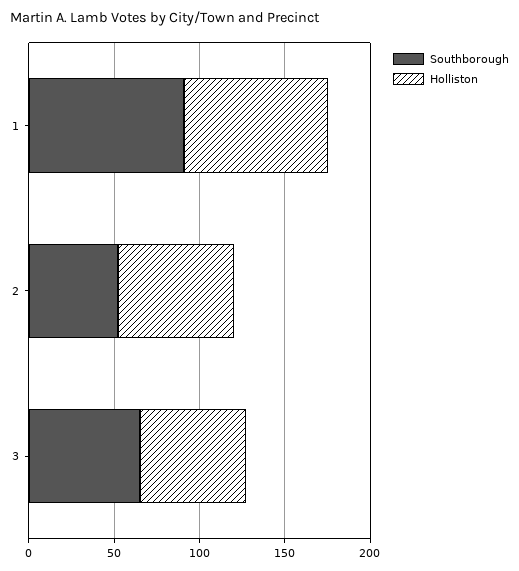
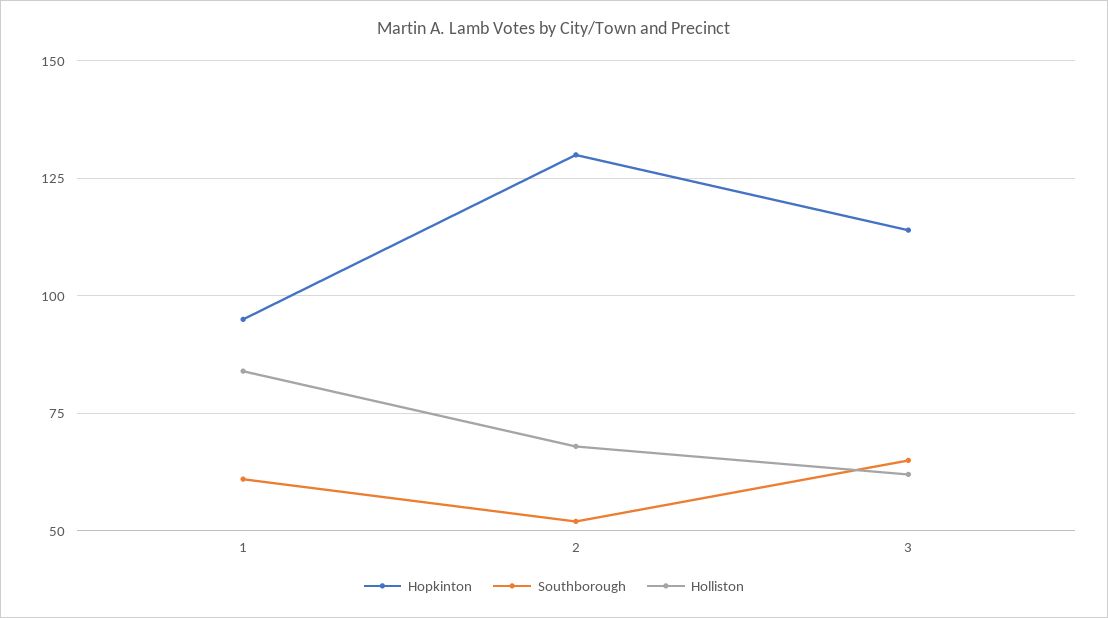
  {
    "Southborough": {
-     "1": 90,
+     "1": 60,
      "2": 50,
      "3": 65
    },
    "Holliston": {
      "1": 85,
      "2": 70,
      "3": 60
-   }
+   },
+   "Hopkinton": {
+     "1": 95,
+     "2": 130,
+     "3": 115
+   }
  }

